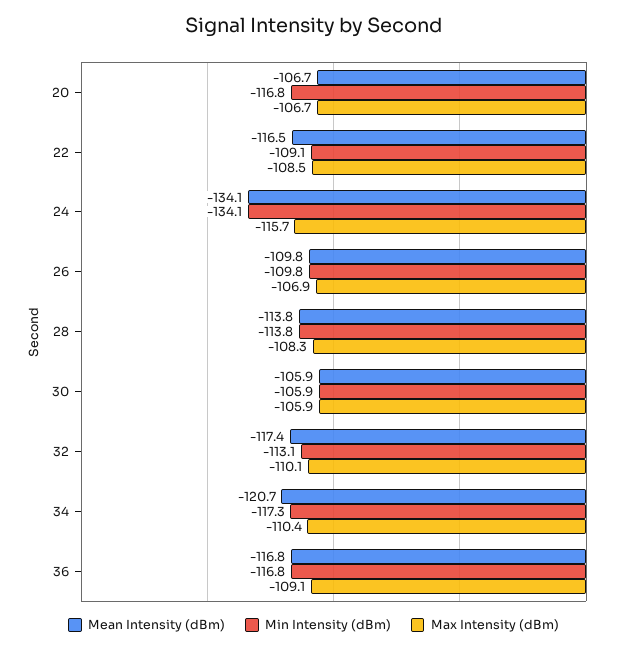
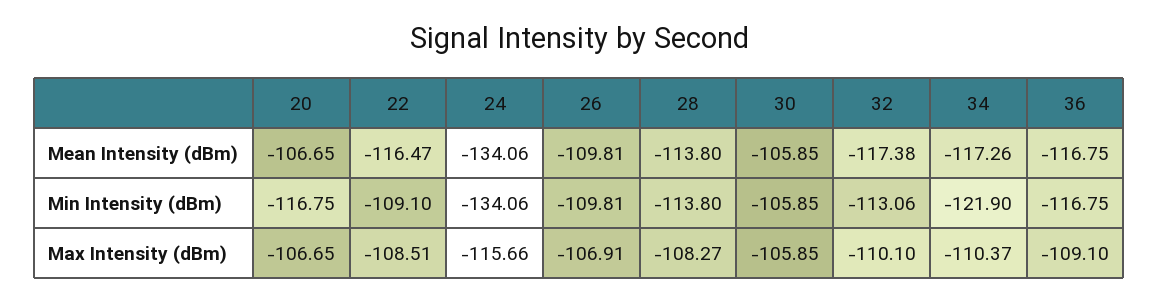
  {
    "Mean Intensity (dBm)": {
      "20": -106.65,
      "22": -116.47,
      "24": -134.06,
      "26": -109.81,
      "28": -113.8,
      "30": -105.85,
      "32": -117.38,
-     "34": -120.7,
+     "34": -117.26,
      "36": -116.75
    },
    "Min Intensity (dBm)": {
      "20": -116.75,
      "22": -109.1,
      "24": -134.06,
      "26": -109.81,
      "28": -113.8,
      "30": -105.85,
      "32": -113.06,
-     "34": -117.3,
+     "34": -121.9,
      "36": -116.75
    },
    "Max Intensity (dBm)": {
      "20": -106.65,
      "22": -108.51,
      "24": -115.66,
      "26": -106.91,
      "28": -108.27,
      "30": -105.85,
      "32": -110.1,
      "34": -110.37,
      "36": -109.1
    }
  }

